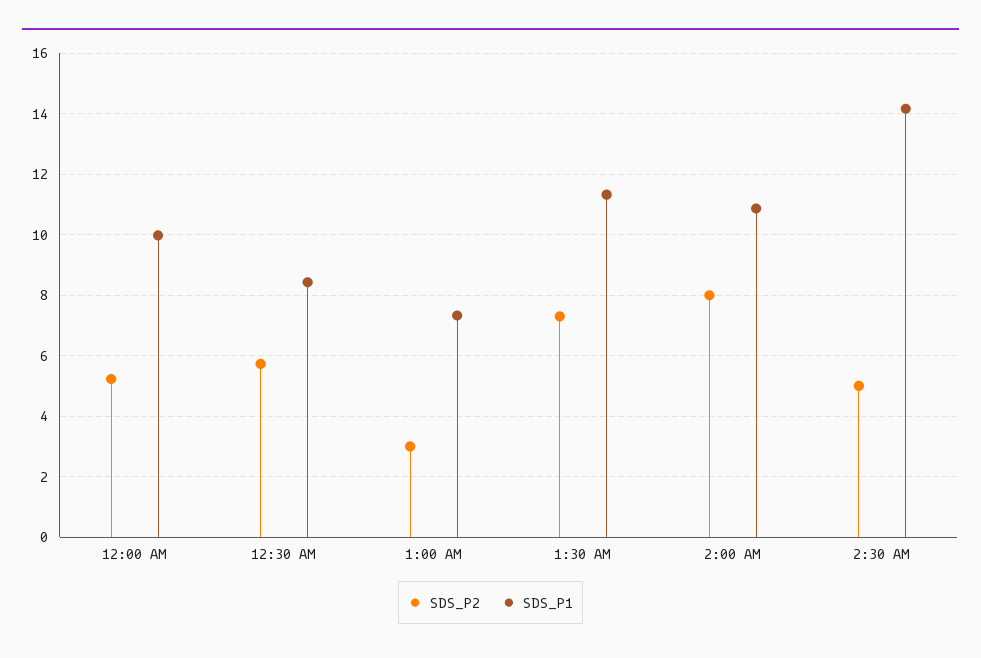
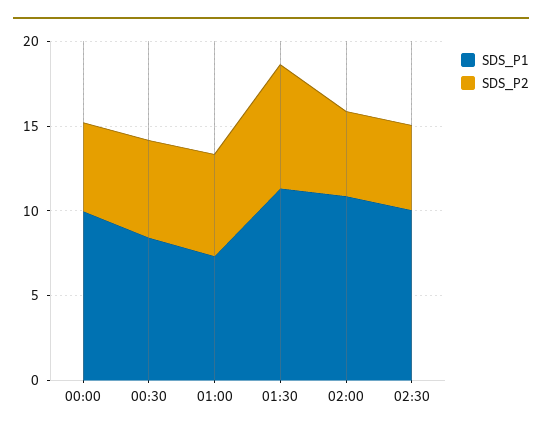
  {
    "SDS_P2": {
      "12:00 AM": 5.2,
      "12:30 AM": 5.8,
-     "1:00 AM": 3,
+     "1:00 AM": 6,
      "1:30 AM": 7.4,
-     "2:00 AM": 8,
+     "2:00 AM": 5,
      "2:30 AM": 5
    },
    "SDS_P1": {
      "12:00 AM": 10,
      "12:30 AM": 8.4,
      "1:00 AM": 7.4,
      "1:30 AM": 11.4,
      "2:00 AM": 10.8,
-     "2:30 AM": 14.2
+     "2:30 AM": 10
    }
  }

